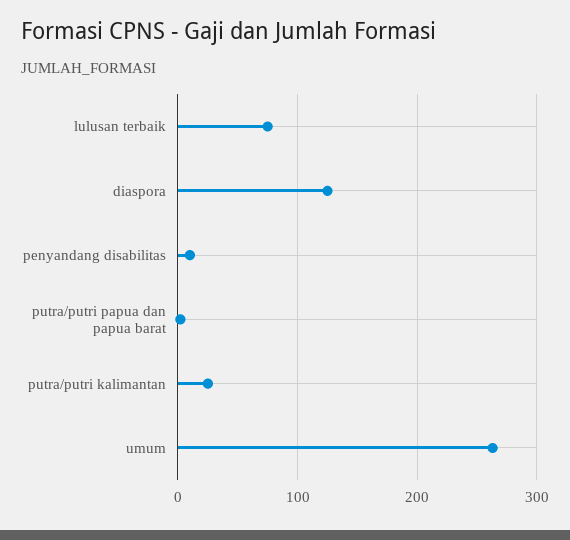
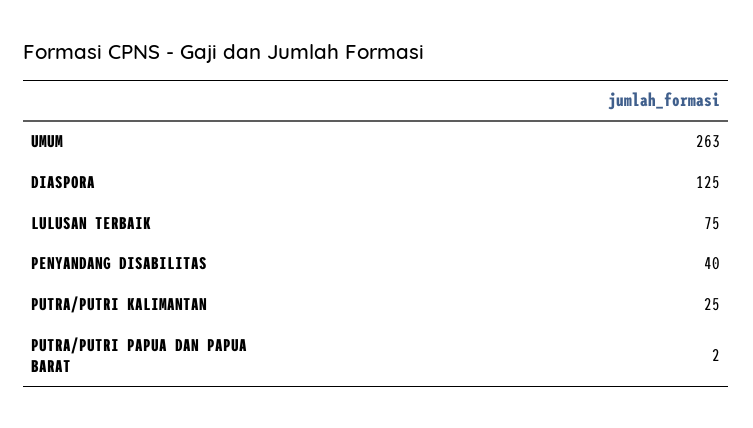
  {
    "lulusan terbaik": 75,
    "diaspora": 125,
-   "penyandang disabilitas": 10,
+   "penyandang disabilitas": 40,
    "putra/putri papua dan papua barat": 2,
    "putra/putri kalimantan": 25,
    "umum": 263
  }

